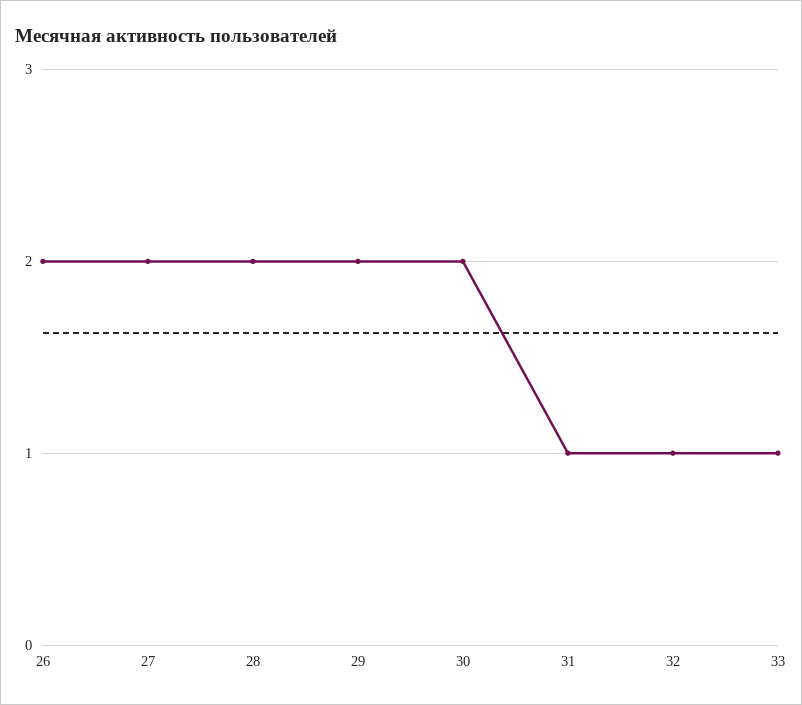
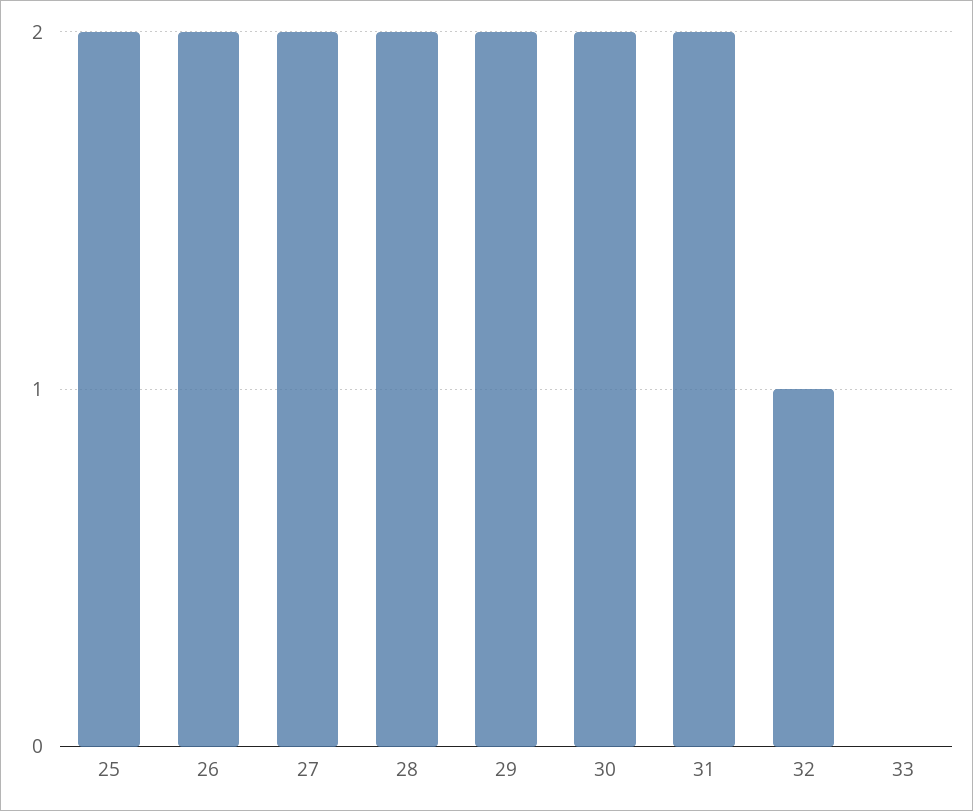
  {
    "26": 2,
    "27": 2,
    "28": 2,
    "29": 2,
    "30": 2,
-   "31": 1,
+   "31": 2,
    "32": 1,
-   "33": 1
+   "33": 0,
+   "25": 2
  }

